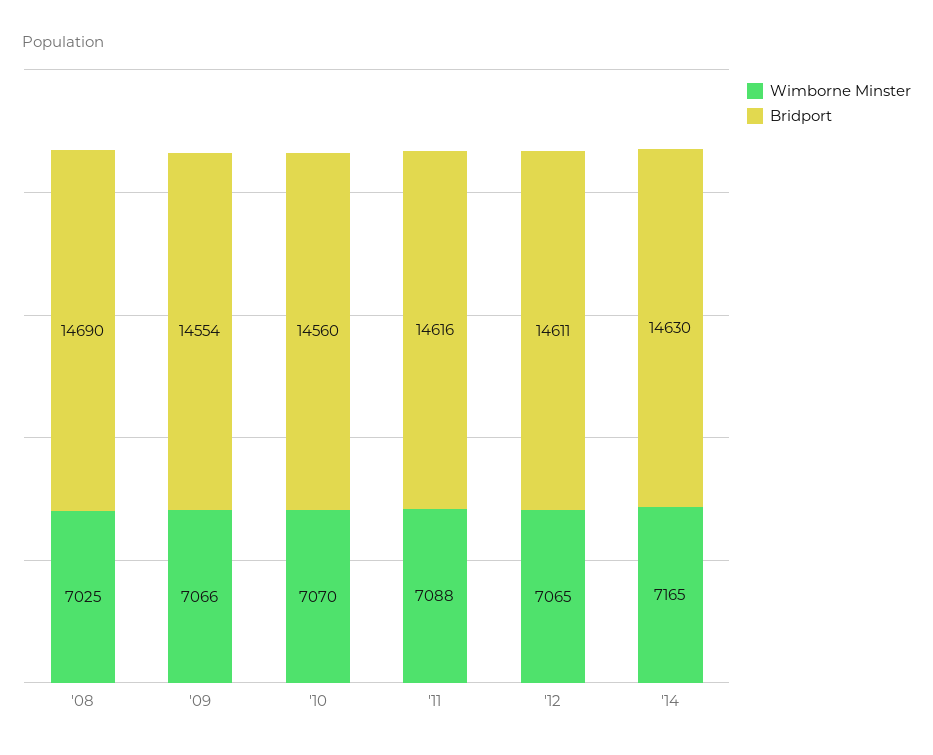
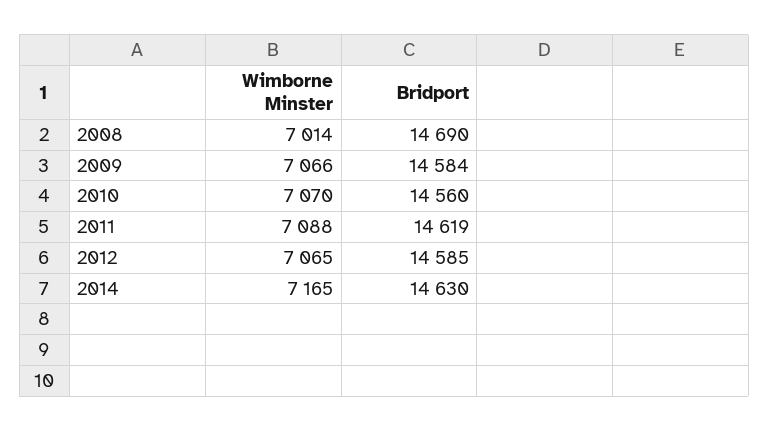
  {
    "Wimborne Minster": {
-     "'08": 7025,
+     "'08": 7014,
      "'09": 7066,
      "'10": 7070,
      "'11": 7088,
      "'12": 7065,
      "'14": 7165
    },
    "Bridport": {
      "'08": 14690,
-     "'09": 14554,
+     "'09": 14584,
      "'10": 14560,
-     "'11": 14616,
+     "'11": 14619,
-     "'12": 14611,
+     "'12": 14585,
      "'14": 14630
    }
  }

